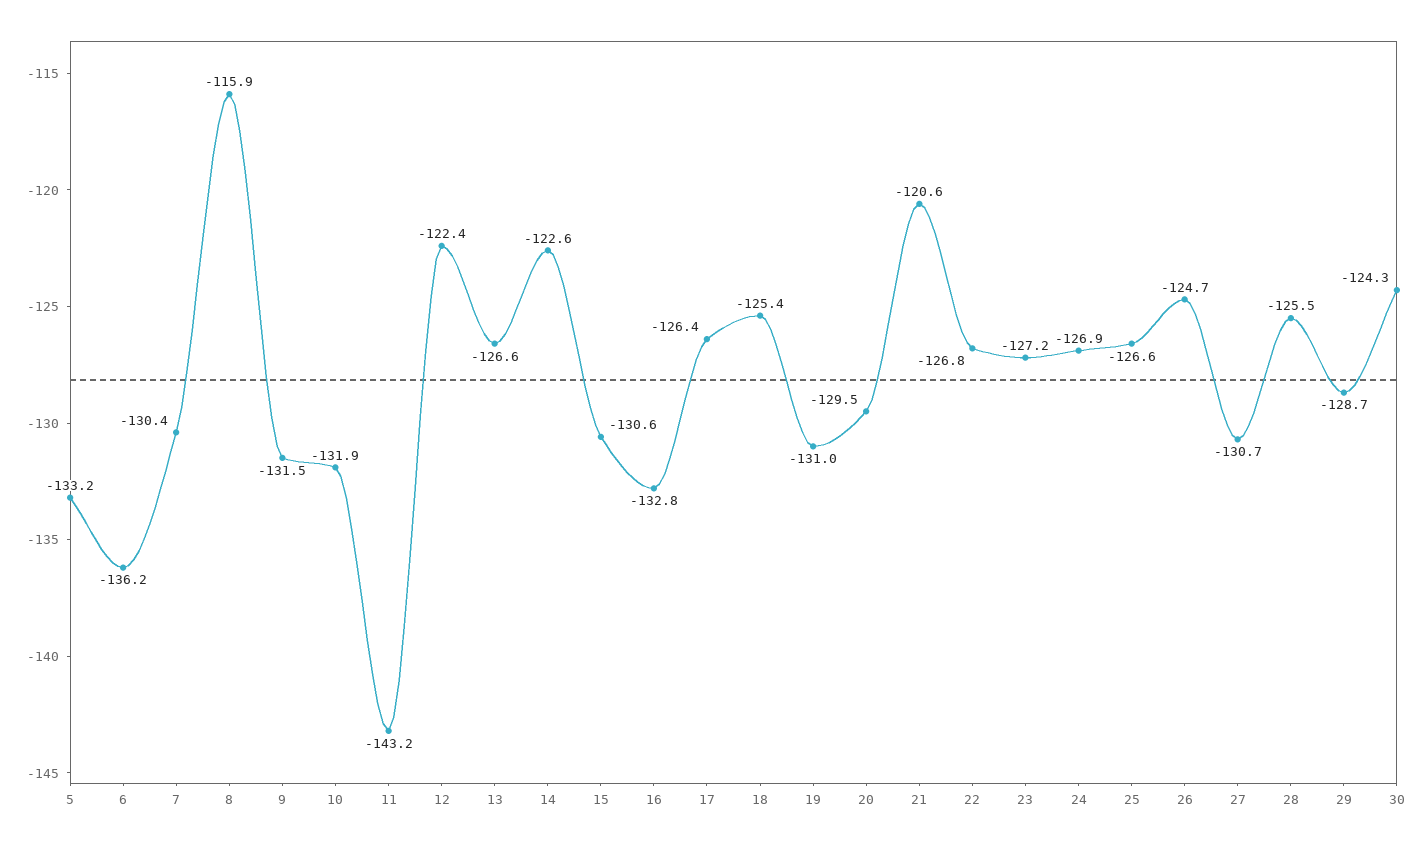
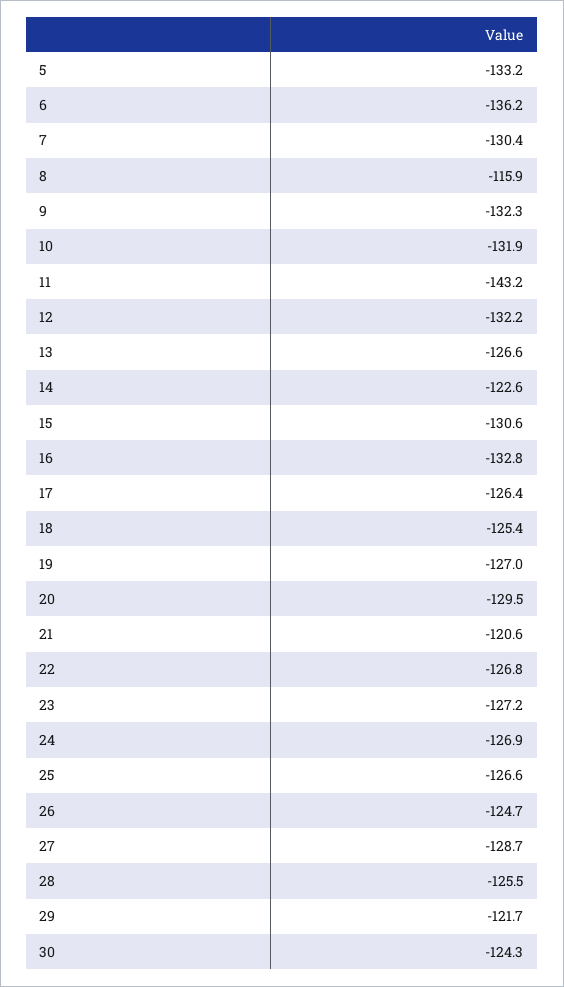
  {
    "5": -133.2,
    "6": -136.2,
    "7": -130.4,
    "8": -115.9,
-   "9": -131.5,
+   "9": -132.3,
    "10": -131.9,
    "11": -143.2,
-   "12": -122.4,
+   "12": -132.2,
    "13": -126.6,
    "14": -122.6,
    "15": -130.6,
    "16": -132.8,
    "17": -126.4,
    "18": -125.4,
-   "19": -131,
+   "19": -127,
    "20": -129.5,
    "21": -120.6,
    "22": -126.8,
    "23": -127.2,
    "24": -126.9,
    "25": -126.6,
    "26": -124.7,
-   "27": -130.7,
+   "27": -128.7,
    "28": -125.5,
-   "29": -128.7,
+   "29": -121.7,
    "30": -124.3
  }

